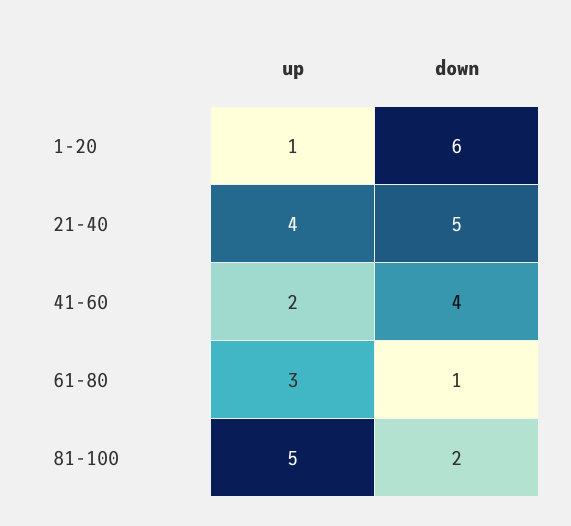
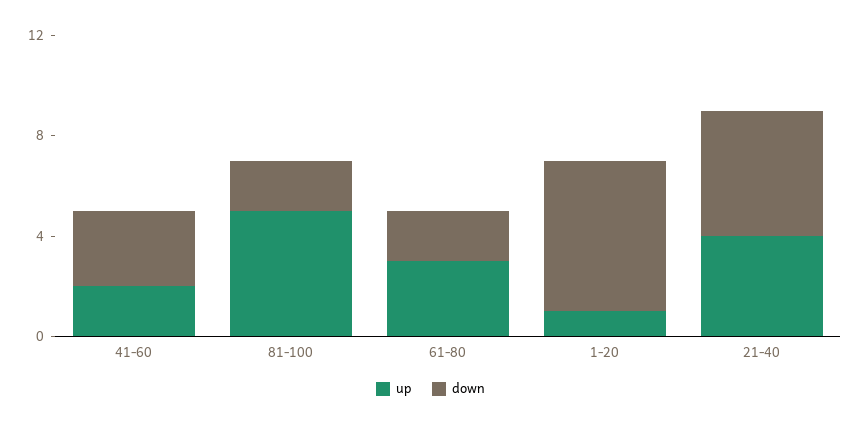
  {
    "up": {
      "1-20": 1,
      "21-40": 4,
      "41-60": 2,
      "61-80": 3,
      "81-100": 5
    },
    "down": {
      "1-20": 6,
      "21-40": 5,
-     "41-60": 4,
+     "41-60": 3,
-     "61-80": 1,
+     "61-80": 2,
      "81-100": 2
    }
  }

